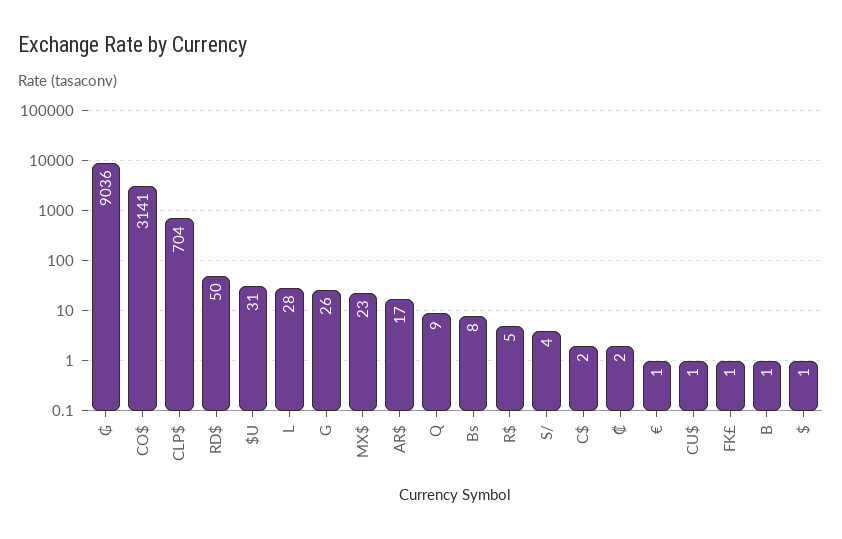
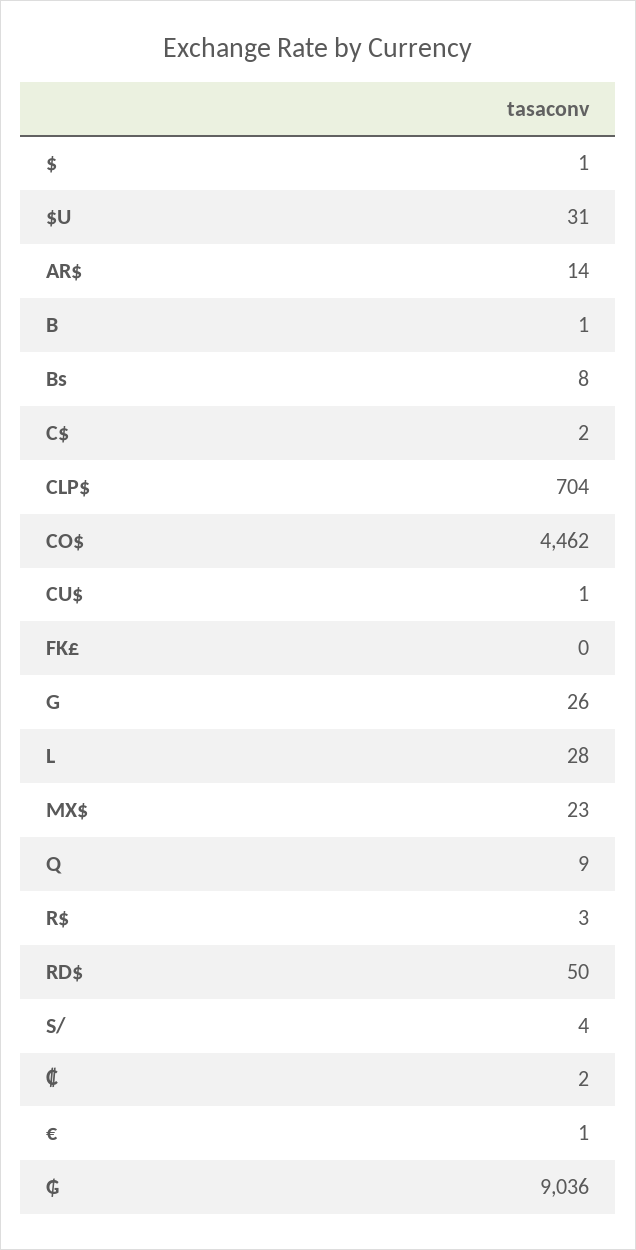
  {
    "₲": 9036,
-   "CO$": 3141,
+   "CO$": 4462,
    "CLP$": 704,
    "RD$": 50,
    "$U": 31,
    "L": 28,
    "G": 26,
    "MX$": 23,
-   "AR$": 17,
+   "AR$": 14,
    "Q": 9,
    "Bs": 8,
-   "R$": 5,
+   "R$": 3,
    "S/": 4,
    "C$": 2,
    "₡": 2,
    "€": 1,
    "CU$": 1,
-   "FK£": 1,
+   "FK£": 0,
    "B": 1,
    "$": 1
  }

